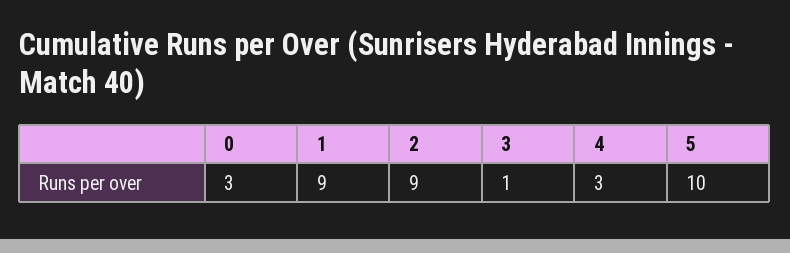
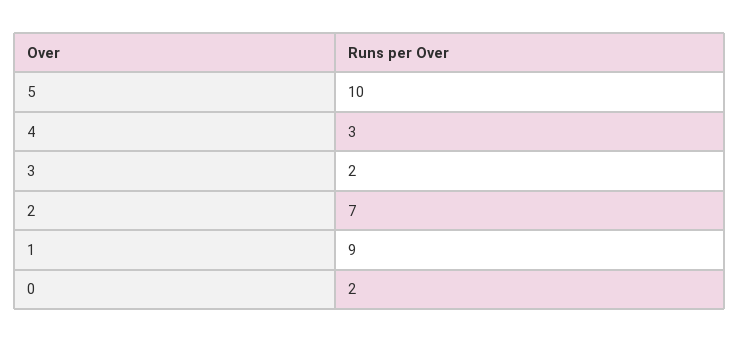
  {
-   "0": 3,
+   "0": 2,
    "1": 9,
-   "2": 9,
+   "2": 7,
-   "3": 1,
+   "3": 2,
    "4": 3,
    "5": 10
  }

